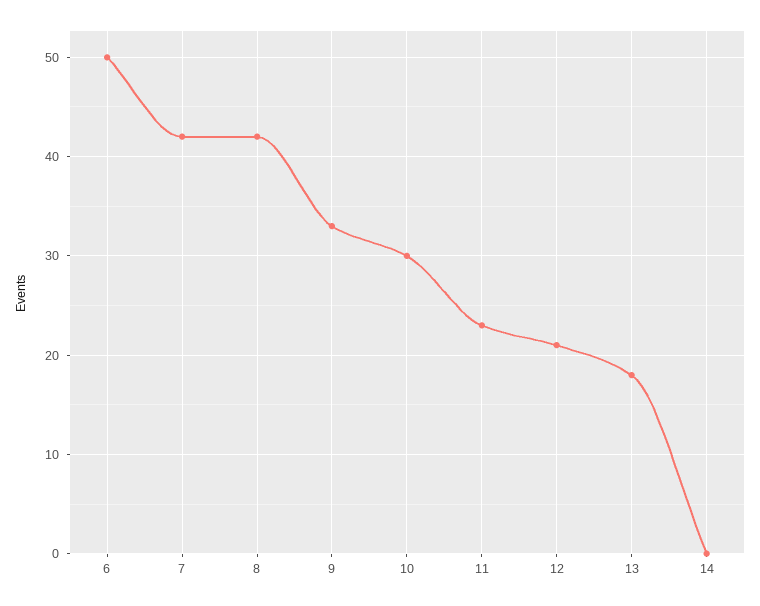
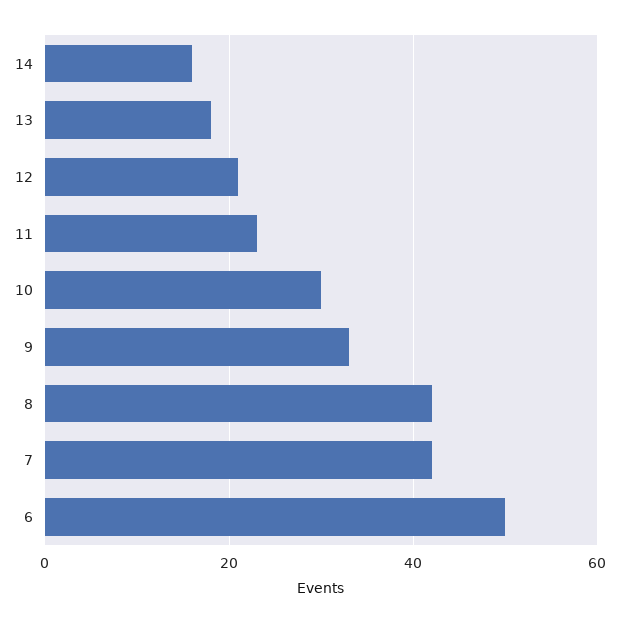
  {
    "6": 50,
    "7": 42,
    "8": 42,
    "9": 33,
    "10": 30,
    "11": 23,
    "12": 21,
    "13": 18,
-   "14": 0
+   "14": 15
  }

